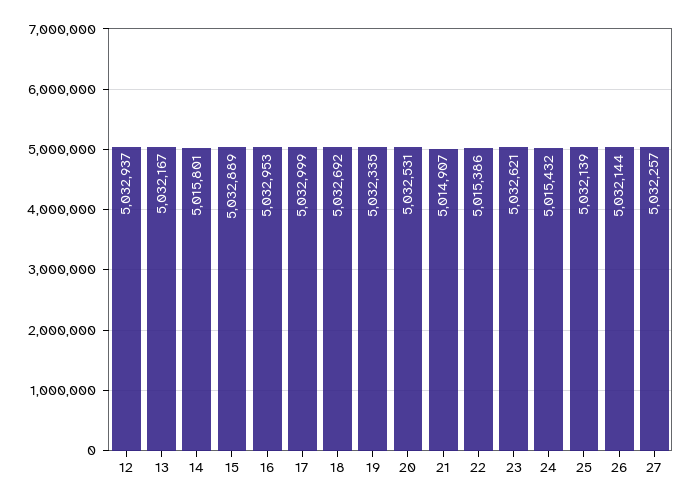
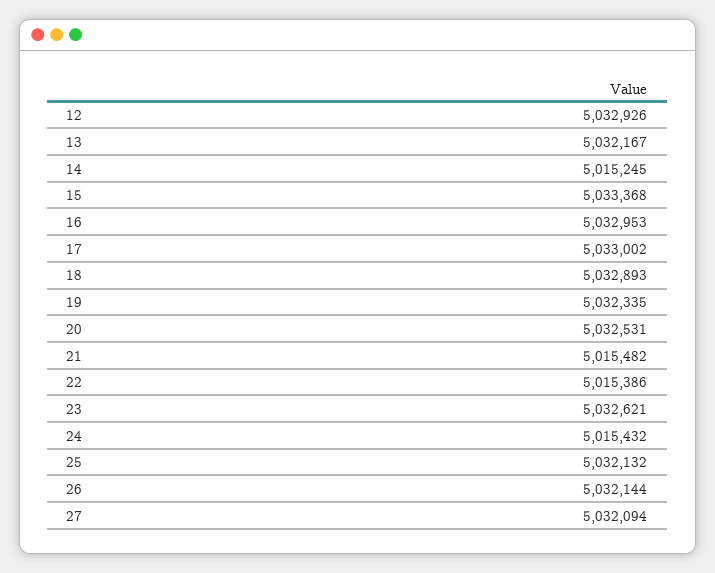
  {
-   "12": 5032937,
+   "12": 5032926,
    "13": 5032167,
-   "14": 5015801,
+   "14": 5015245,
-   "15": 5032889,
+   "15": 5033368,
    "16": 5032953,
-   "17": 5032999,
+   "17": 5033002,
-   "18": 5032692,
+   "18": 5032893,
    "19": 5032335,
    "20": 5032531,
-   "21": 5014907,
+   "21": 5015482,
    "22": 5015386,
    "23": 5032621,
    "24": 5015432,
-   "25": 5032139,
+   "25": 5032132,
    "26": 5032144,
-   "27": 5032257
+   "27": 5032094
  }

